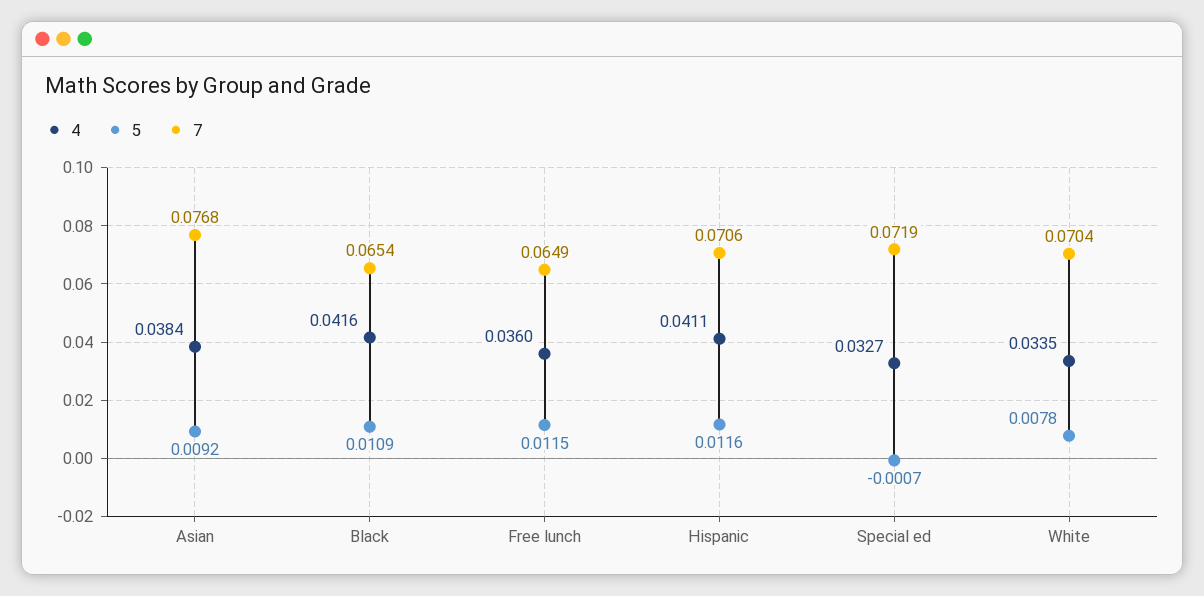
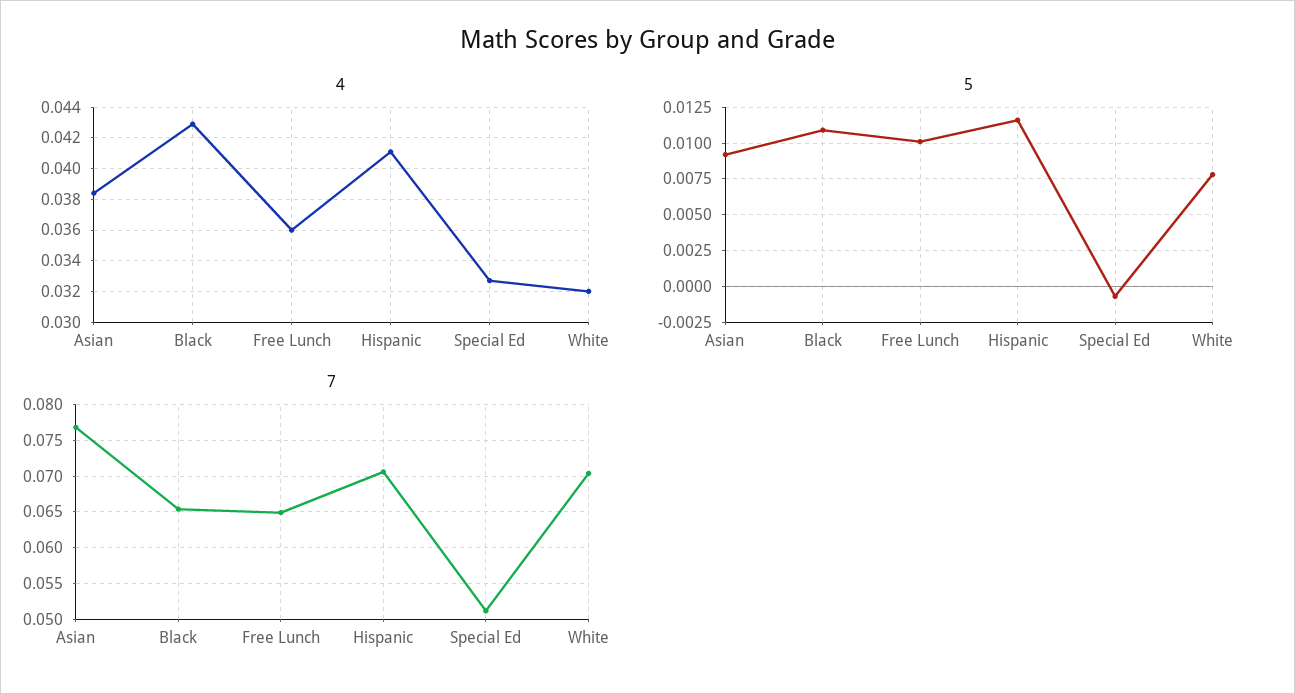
  {
    "4": {
      "Asian": 0.0384,
-     "Black": 0.0416,
+     "Black": 0.043,
      "Free lunch": 0.036,
      "Hispanic": 0.0411,
      "Special ed": 0.0327,
-     "White": 0.0335
+     "White": 0.032
    },
    "5": {
      "Asian": 0.0092,
      "Black": 0.0109,
-     "Free lunch": 0.0115,
+     "Free lunch": 0.01,
      "Hispanic": 0.0116,
      "Special ed": -0.0007,
      "White": 0.0078
    },
    "7": {
      "Asian": 0.0768,
      "Black": 0.0654,
      "Free lunch": 0.0649,
      "Hispanic": 0.0706,
-     "Special ed": 0.0719,
+     "Special ed": 0.051,
      "White": 0.0704
    }
  }

